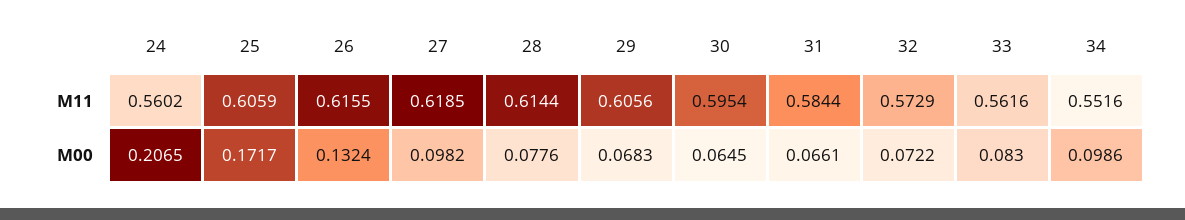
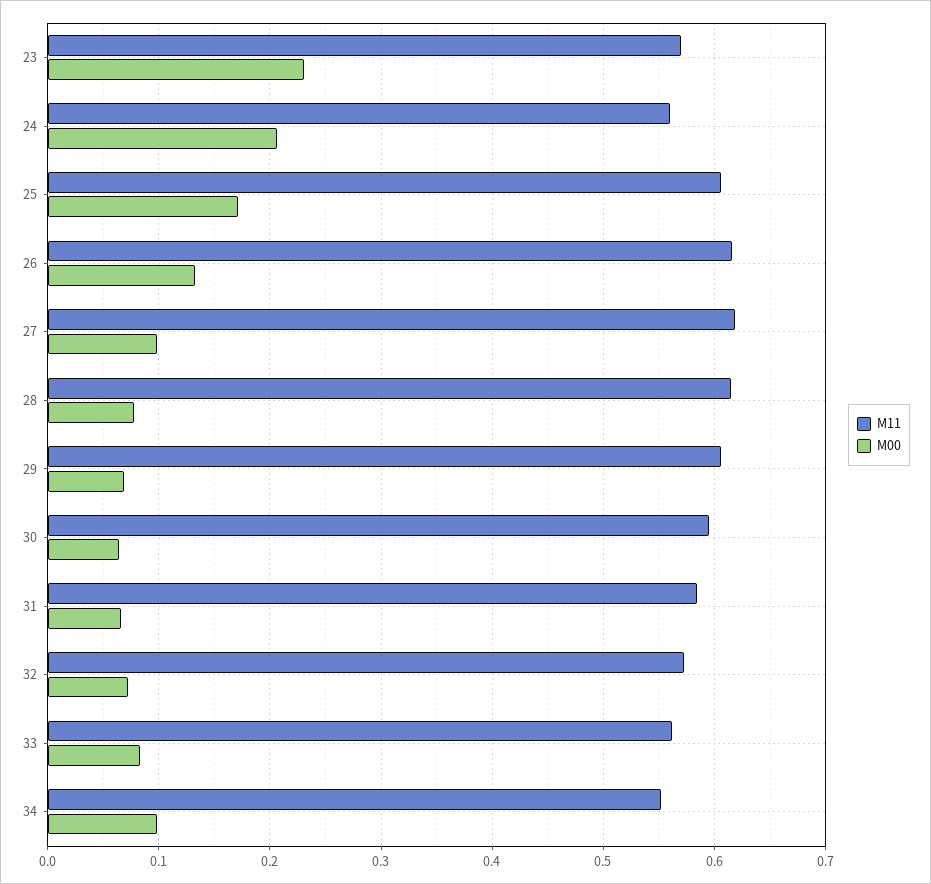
  {
    "M11": {
      "24": 0.5602,
      "25": 0.6059,
      "26": 0.6155,
      "27": 0.6185,
      "28": 0.6144,
      "29": 0.6056,
      "30": 0.5954,
      "31": 0.5844,
      "32": 0.5729,
      "33": 0.5616,
-     "34": 0.5516
+     "34": 0.5516,
+     "23": 0.57
    },
    "M00": {
      "24": 0.2065,
      "25": 0.1717,
      "26": 0.1324,
      "27": 0.0982,
      "28": 0.0776,
      "29": 0.0683,
      "30": 0.0645,
      "31": 0.0661,
      "32": 0.0722,
      "33": 0.083,
-     "34": 0.0986
+     "34": 0.0986,
+     "23": 0.23
    }
  }

